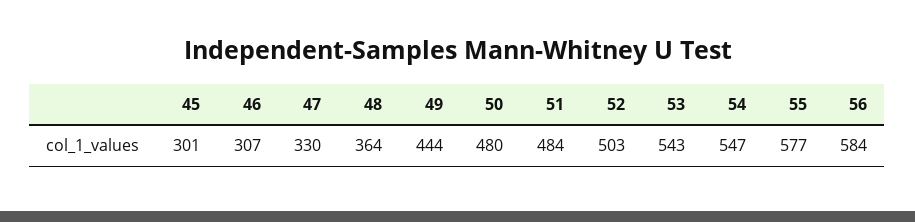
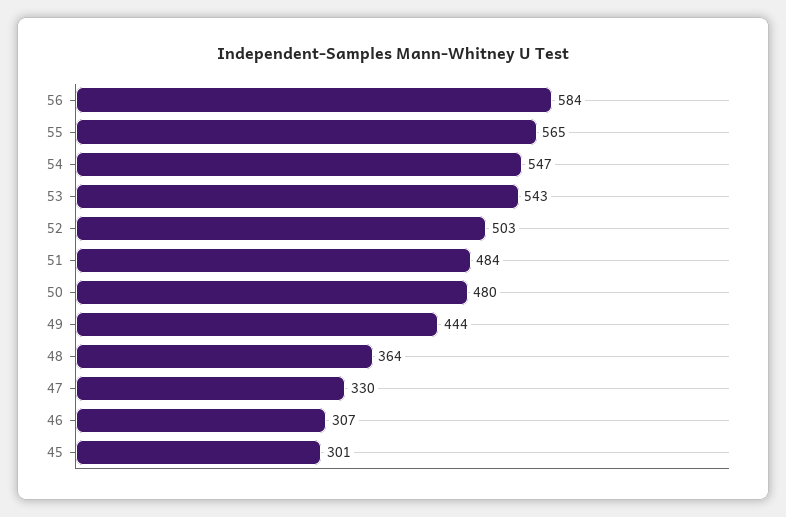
  {
    "45": 301,
    "46": 307,
    "47": 330,
    "48": 364,
    "49": 444,
    "50": 480,
    "51": 484,
    "52": 503,
    "53": 543,
    "54": 547,
-   "55": 577,
+   "55": 565,
    "56": 584
  }

